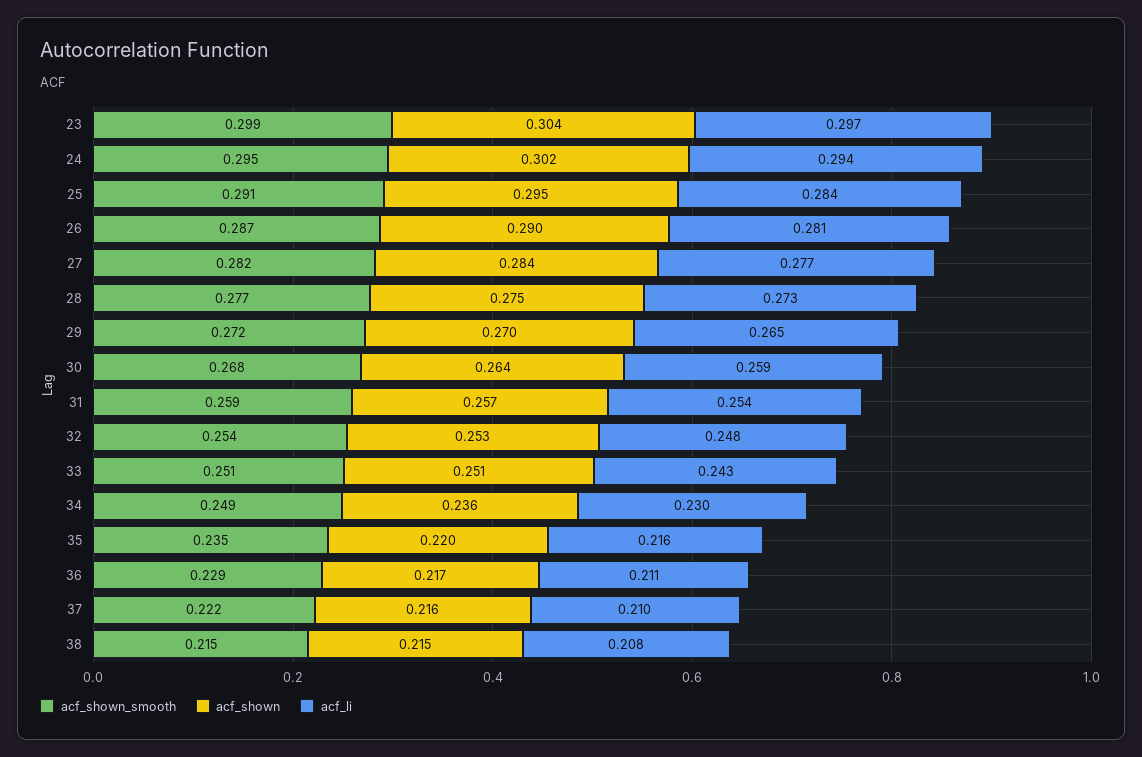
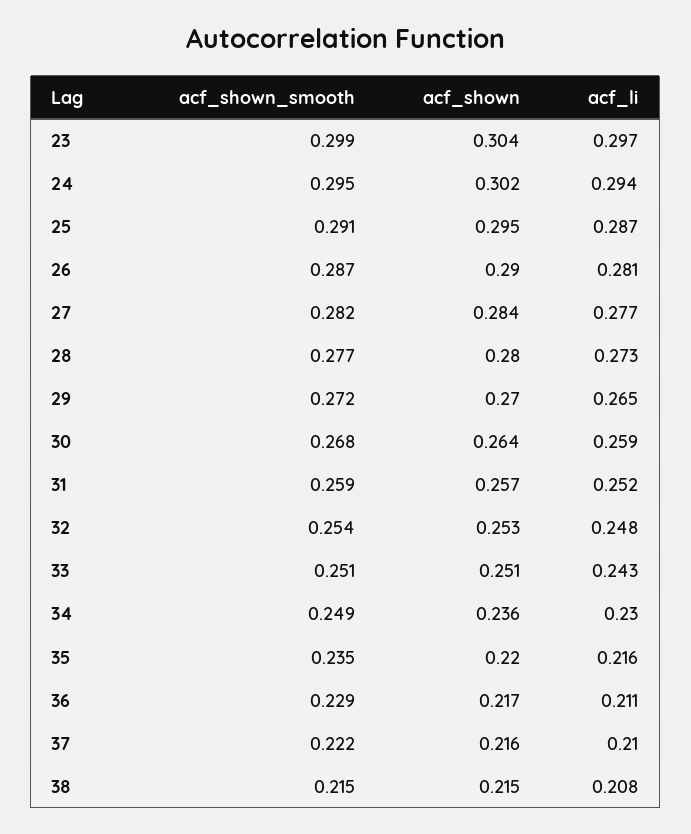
  {
    "acf_shown_smooth": {
      "23": 0.299,
      "24": 0.295,
      "25": 0.291,
      "26": 0.287,
      "27": 0.282,
      "28": 0.277,
      "29": 0.272,
      "30": 0.268,
      "31": 0.259,
      "32": 0.254,
      "33": 0.251,
      "34": 0.249,
      "35": 0.235,
      "36": 0.229,
      "37": 0.222,
      "38": 0.215
    },
    "acf_shown": {
      "23": 0.304,
      "24": 0.302,
      "25": 0.295,
      "26": 0.29,
      "27": 0.284,
-     "28": 0.275,
+     "28": 0.28,
      "29": 0.27,
      "30": 0.264,
      "31": 0.257,
      "32": 0.253,
      "33": 0.251,
      "34": 0.236,
      "35": 0.22,
      "36": 0.217,
      "37": 0.216,
      "38": 0.215
    },
    "acf_li": {
      "23": 0.297,
      "24": 0.294,
-     "25": 0.284,
+     "25": 0.287,
      "26": 0.281,
      "27": 0.277,
      "28": 0.273,
      "29": 0.265,
      "30": 0.259,
-     "31": 0.254,
+     "31": 0.252,
      "32": 0.248,
      "33": 0.243,
      "34": 0.23,
      "35": 0.216,
      "36": 0.211,
      "37": 0.21,
      "38": 0.208
    }
  }

